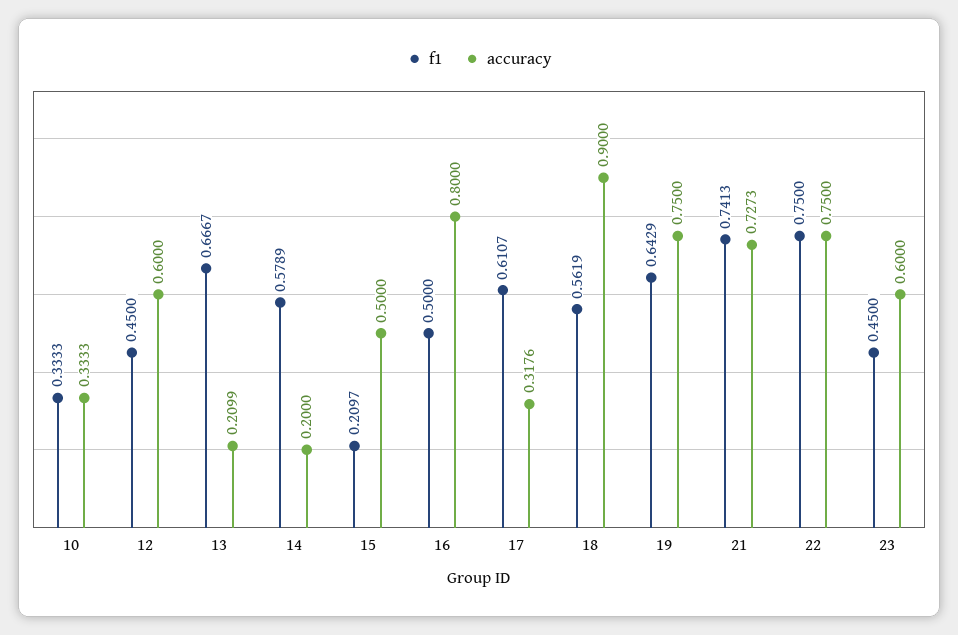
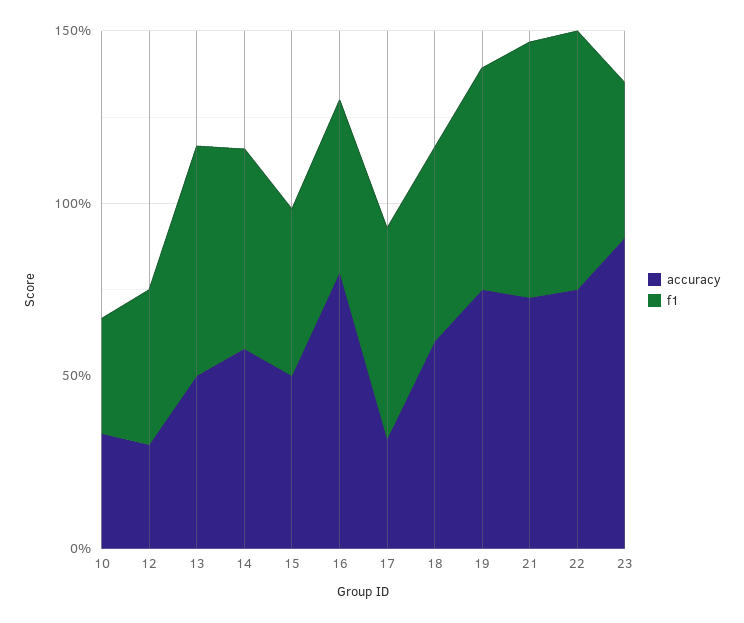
  {
    "f1": {
      "10": 0.3333,
      "12": 0.45,
      "13": 0.6667,
      "14": 0.5789,
-     "15": 0.2097,
+     "15": 0.5,
      "16": 0.5,
      "17": 0.6107,
      "18": 0.5619,
      "19": 0.6429,
      "21": 0.7413,
      "22": 0.75,
      "23": 0.45
    },
    "accuracy": {
      "10": 0.3333,
-     "12": 0.6,
+     "12": 0.3,
-     "13": 0.2099,
+     "13": 0.5,
-     "14": 0.2,
+     "14": 0.6,
      "15": 0.5,
      "16": 0.8,
      "17": 0.3176,
-     "18": 0.9,
+     "18": 0.6,
      "19": 0.75,
      "21": 0.7273,
      "22": 0.75,
-     "23": 0.6
+     "23": 0.9
    }
  }

